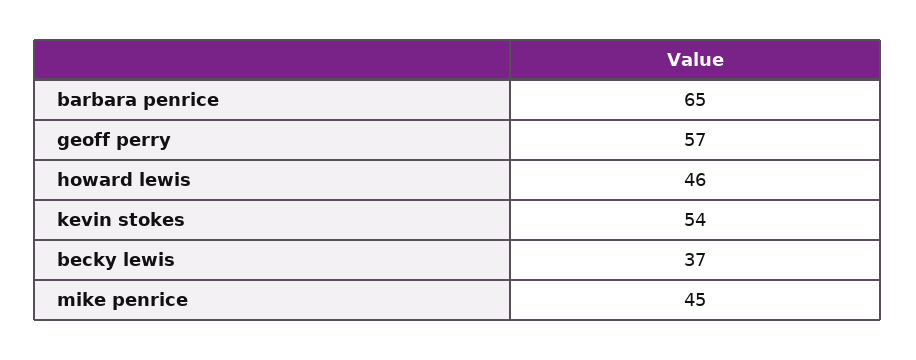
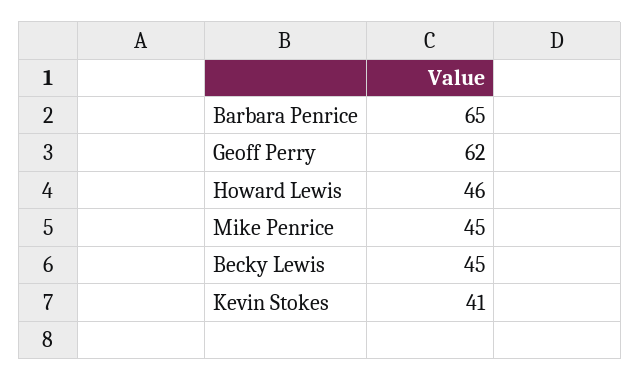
  {
    "barbara penrice": 65,
-   "geoff perry": 57,
+   "geoff perry": 62,
    "howard lewis": 46,
-   "kevin stokes": 54,
+   "kevin stokes": 41,
-   "becky lewis": 37,
+   "becky lewis": 45,
    "mike penrice": 45
  }

